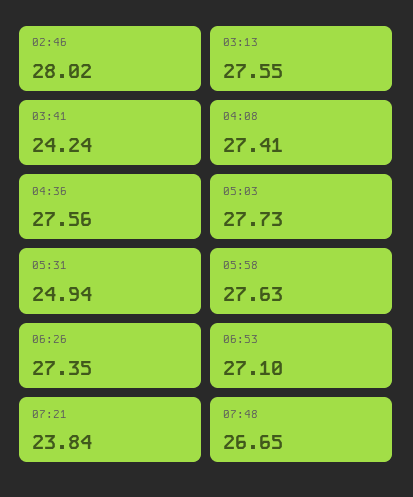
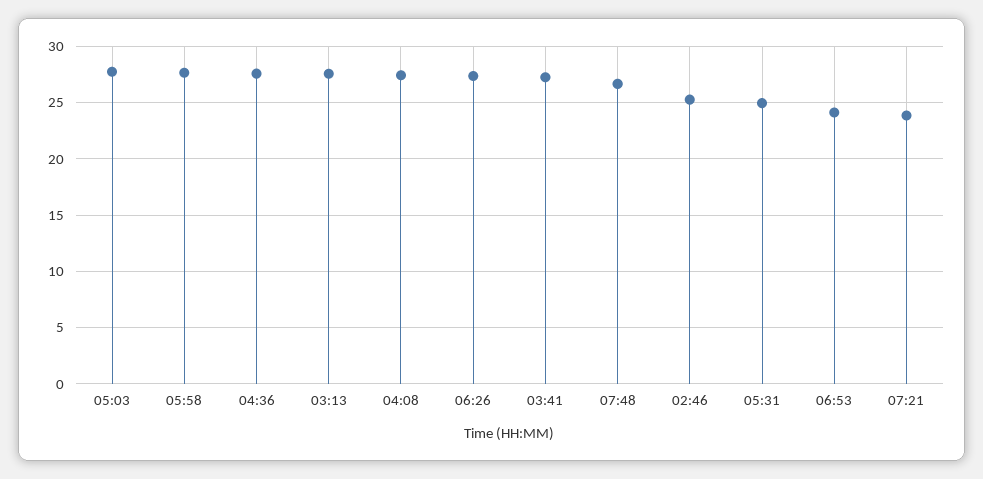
  {
-   "02:46": 28.02,
+   "02:46": 25,
    "03:13": 27.55,
-   "03:41": 24.24,
+   "03:41": 27,
    "04:08": 27.41,
    "04:36": 27.56,
    "05:03": 27.73,
    "05:31": 24.94,
    "05:58": 27.63,
    "06:26": 27.35,
-   "06:53": 27.1,
+   "06:53": 24,
    "07:21": 23.84,
    "07:48": 26.65
  }

